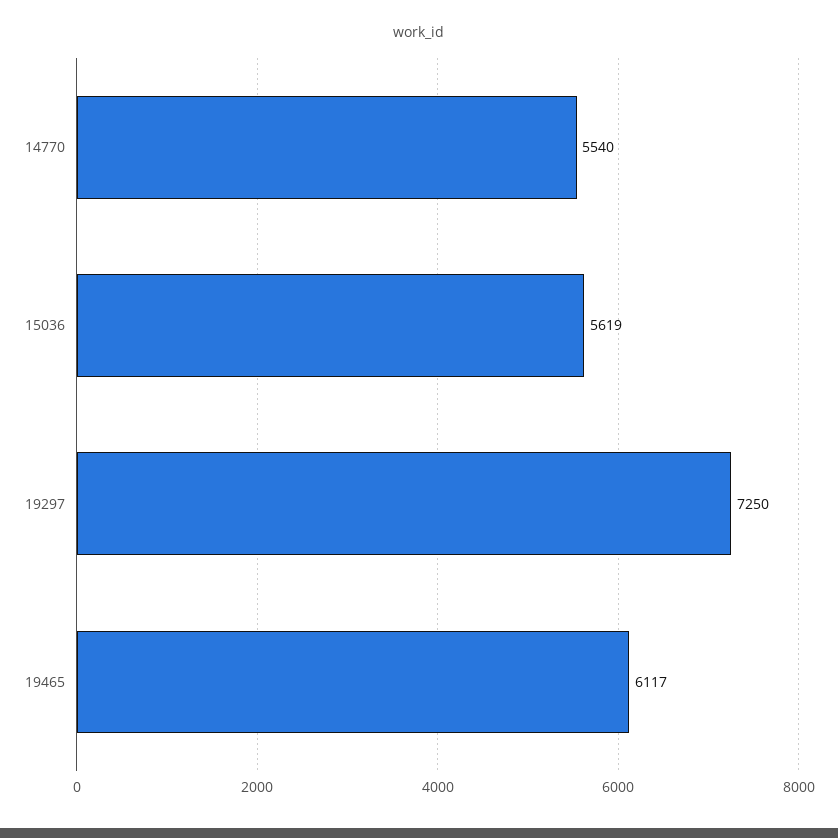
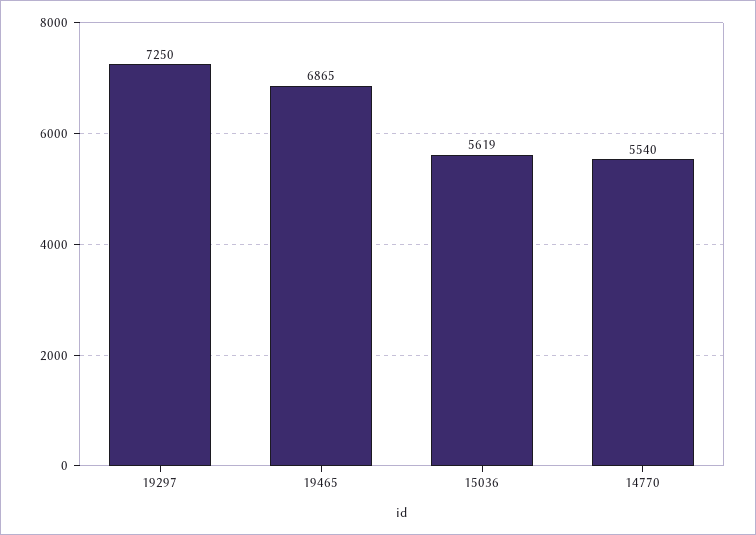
  {
    "14770": 5540,
    "15036": 5619,
    "19297": 7250,
-   "19465": 6117
+   "19465": 6865
  }

